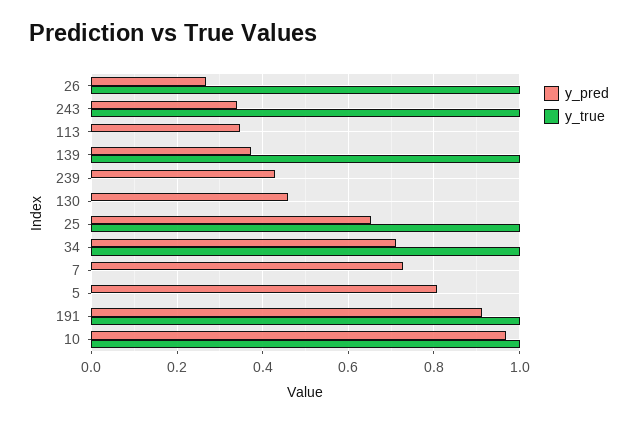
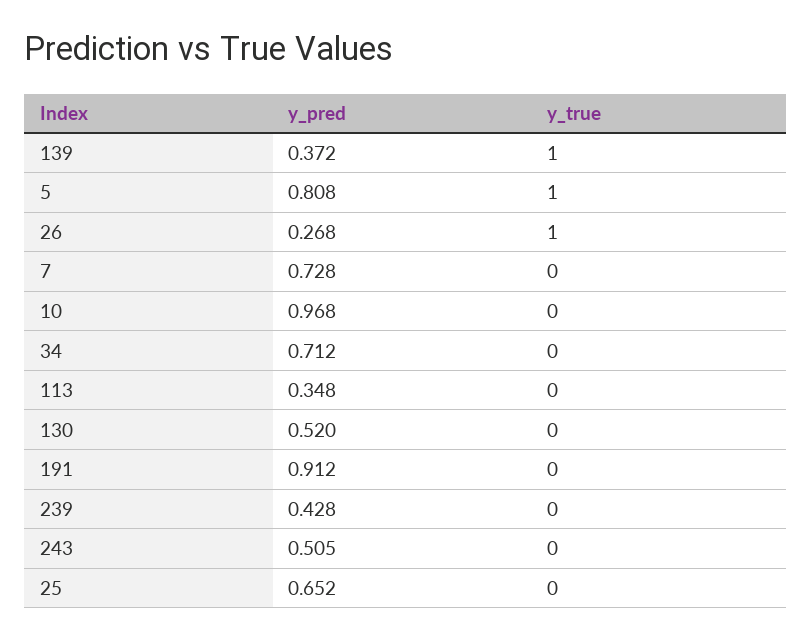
  {
    "y_pred": {
      "26": 0.268,
-     "243": 0.34,
+     "243": 0.505,
      "113": 0.348,
      "139": 0.372,
      "239": 0.428,
-     "130": 0.46,
+     "130": 0.52,
      "25": 0.652,
      "34": 0.712,
      "7": 0.728,
      "5": 0.808,
      "191": 0.912,
      "10": 0.968
    },
    "y_true": {
      "26": 1,
-     "243": 1,
+     "243": 0,
      "113": 0,
      "139": 1,
      "239": 0,
      "130": 0,
-     "25": 1,
+     "25": 0,
-     "34": 1,
+     "34": 0,
      "7": 0,
-     "5": 0,
+     "5": 1,
-     "191": 1,
+     "191": 0,
-     "10": 1
+     "10": 0
    }
  }

